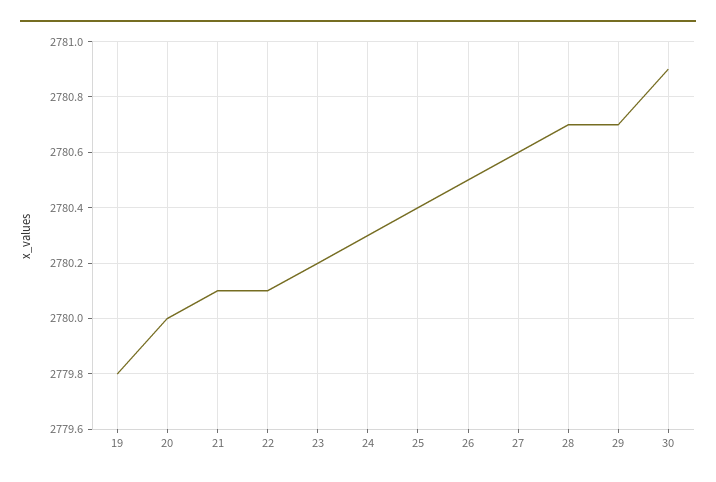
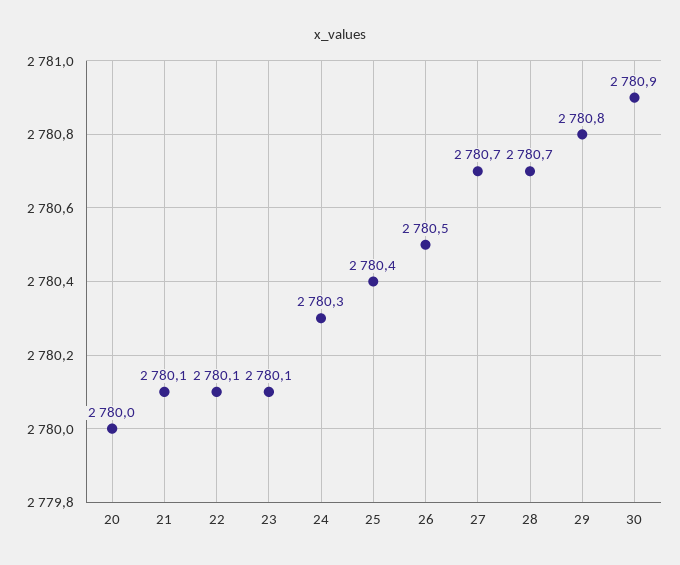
  {
-   "19": 2779.8,
    "20": 2780,
    "21": 2780.1,
    "22": 2780.1,
-   "23": 2780.2,
+   "23": 2780.1,
    "24": 2780.3,
    "25": 2780.4,
    "26": 2780.5,
-   "27": 2780.6,
+   "27": 2780.7,
    "28": 2780.7,
-   "29": 2780.7,
+   "29": 2780.8,
    "30": 2780.9
  }

